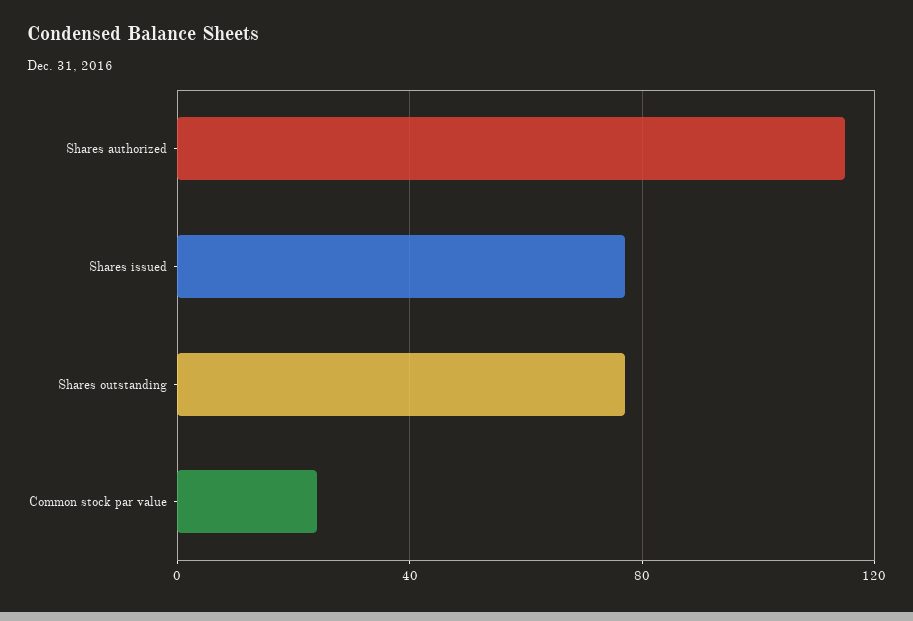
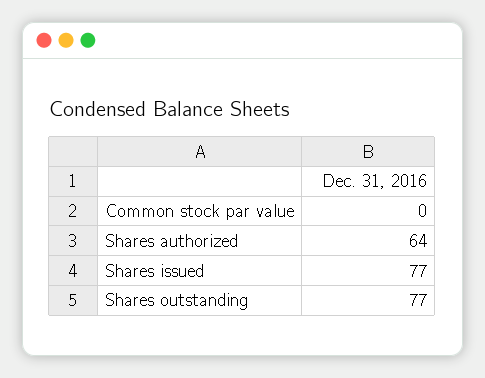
  {
-   "Shares authorized": 115,
+   "Shares authorized": 64,
    "Shares issued": 77,
    "Shares outstanding": 77,
-   "Common stock par value": 25
+   "Common stock par value": 0
  }

